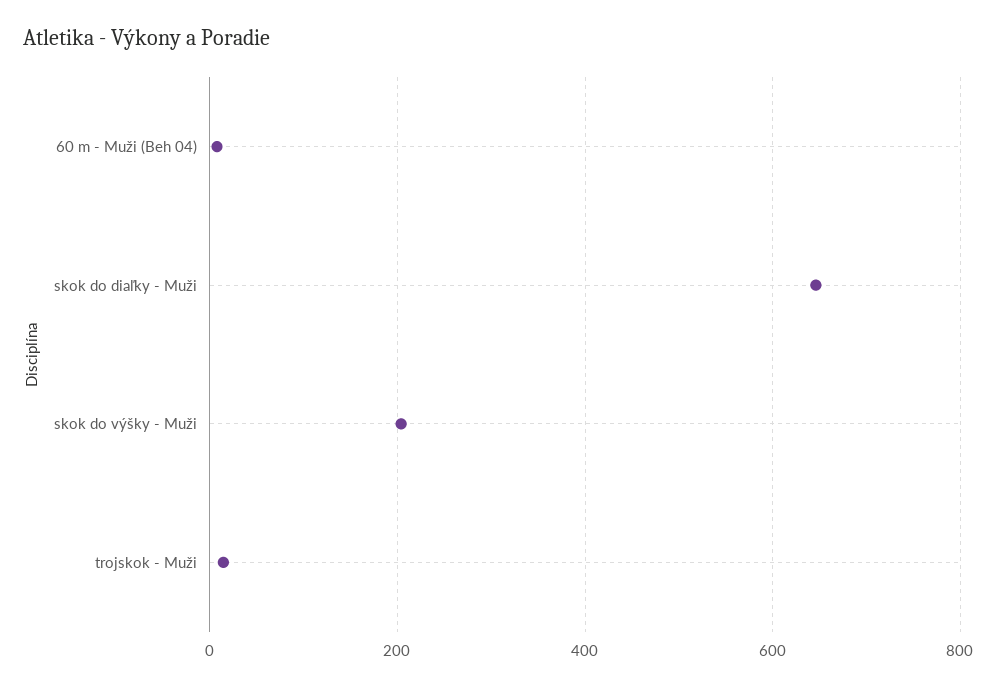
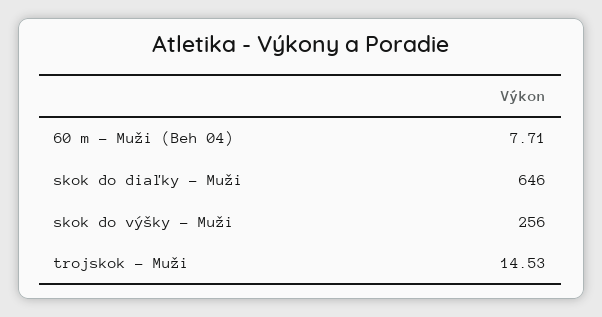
  {
    "60 m - Muži (Beh 04)": 7.71,
    "skok do diaľky - Muži": 646,
-   "skok do výšky - Muži": 200,
+   "skok do výšky - Muži": 256,
    "trojskok - Muži": 14.53
  }

